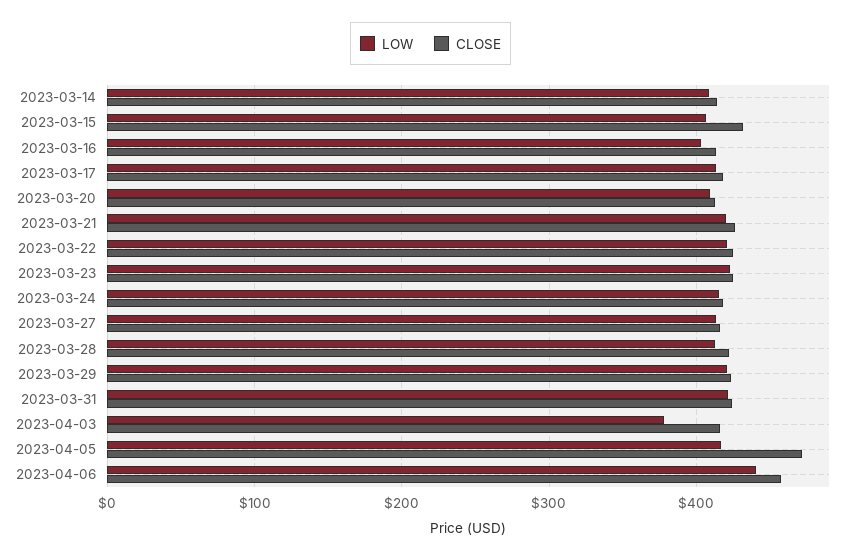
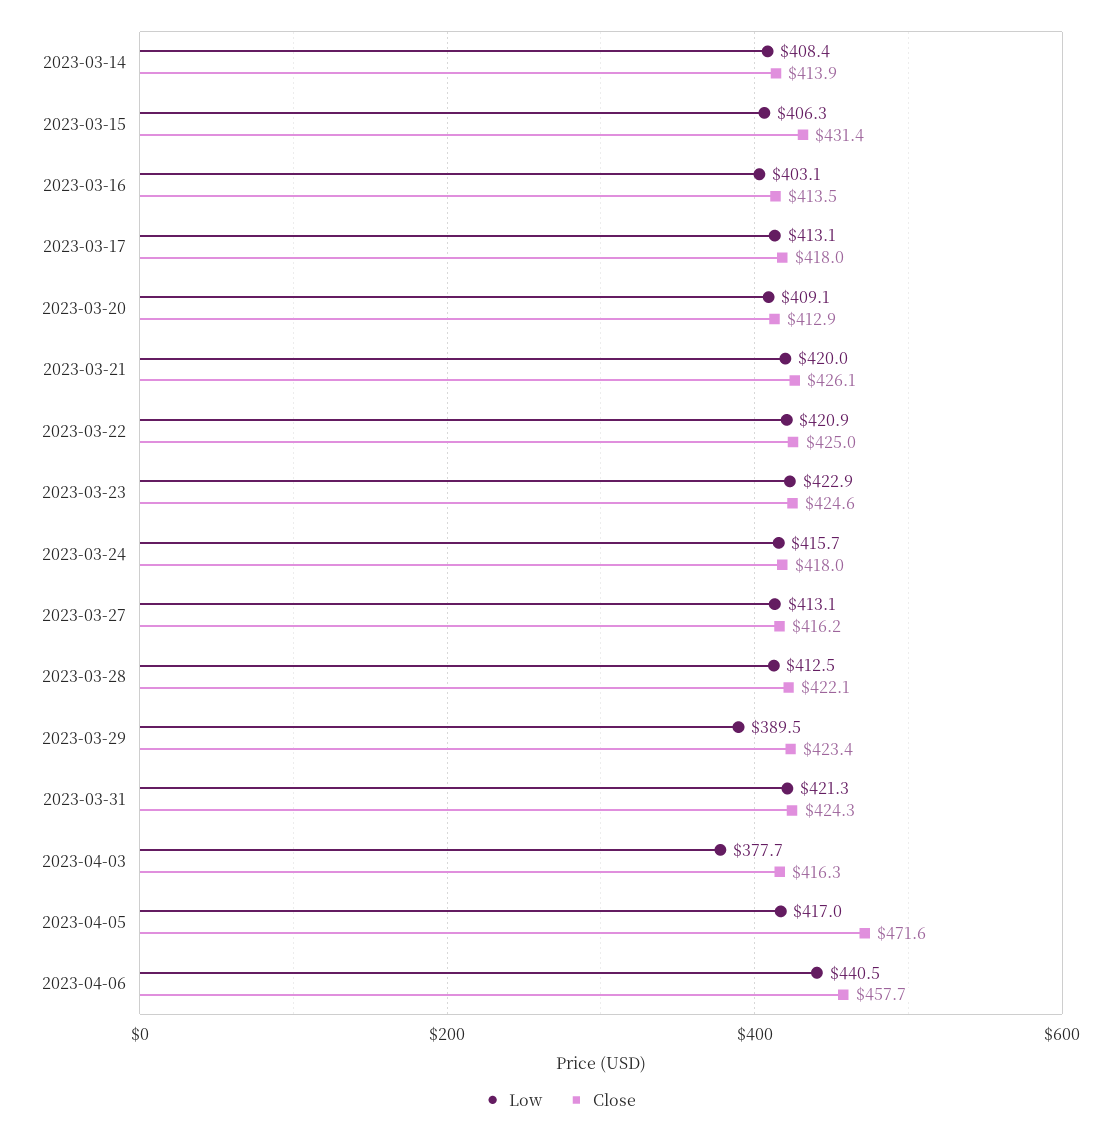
  {
    "LOW": {
      "2023-03-14": 408.4,
      "2023-03-15": 406.3,
      "2023-03-16": 403.1,
      "2023-03-17": 413.1,
      "2023-03-20": 409.1,
      "2023-03-21": 420,
      "2023-03-22": 420.9,
      "2023-03-23": 422.9,
      "2023-03-24": 415.7,
      "2023-03-27": 413.1,
      "2023-03-28": 412.5,
-     "2023-03-29": 420,
+     "2023-03-29": 389.5,
      "2023-03-31": 421.3,
      "2023-04-03": 377.7,
      "2023-04-05": 417,
      "2023-04-06": 440.5
    },
    "CLOSE": {
      "2023-03-14": 413.9,
      "2023-03-15": 431.4,
      "2023-03-16": 413.5,
      "2023-03-17": 418,
      "2023-03-20": 412.9,
      "2023-03-21": 426.1,
      "2023-03-22": 425,
      "2023-03-23": 424.6,
      "2023-03-24": 418,
      "2023-03-27": 416.2,
      "2023-03-28": 422.1,
      "2023-03-29": 423.4,
      "2023-03-31": 424.3,
      "2023-04-03": 416.3,
      "2023-04-05": 471.6,
      "2023-04-06": 457.7
    }
  }

